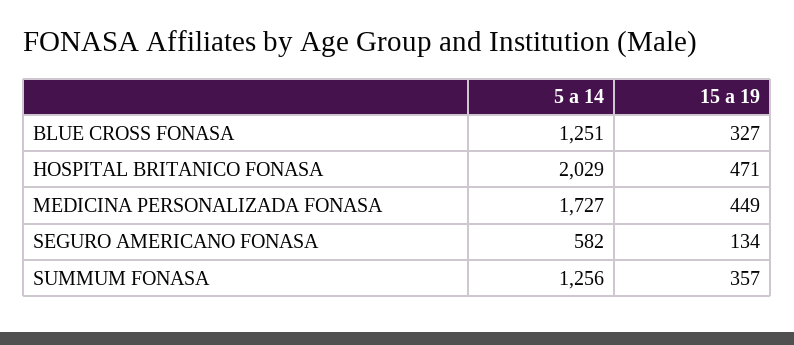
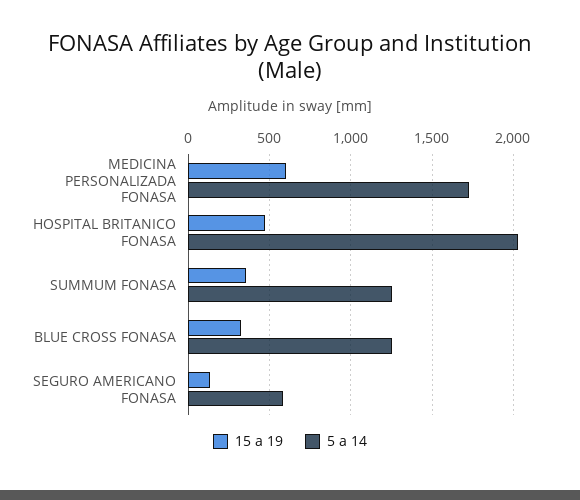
  {
    "5 a 14": {
      "BLUE CROSS FONASA": 1251,
      "HOSPITAL BRITANICO FONASA": 2029,
      "MEDICINA PERSONALIZADA FONASA": 1727,
      "SEGURO AMERICANO FONASA": 582,
      "SUMMUM FONASA": 1256
    },
    "15 a 19": {
      "BLUE CROSS FONASA": 327,
      "HOSPITAL BRITANICO FONASA": 471,
-     "MEDICINA PERSONALIZADA FONASA": 449,
+     "MEDICINA PERSONALIZADA FONASA": 600,
      "SEGURO AMERICANO FONASA": 134,
      "SUMMUM FONASA": 357
    }
  }

